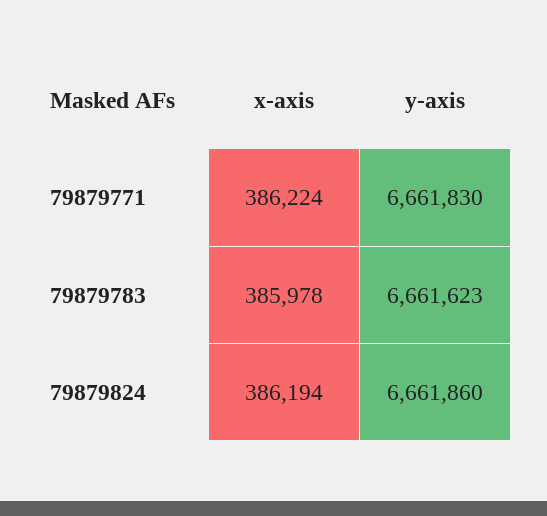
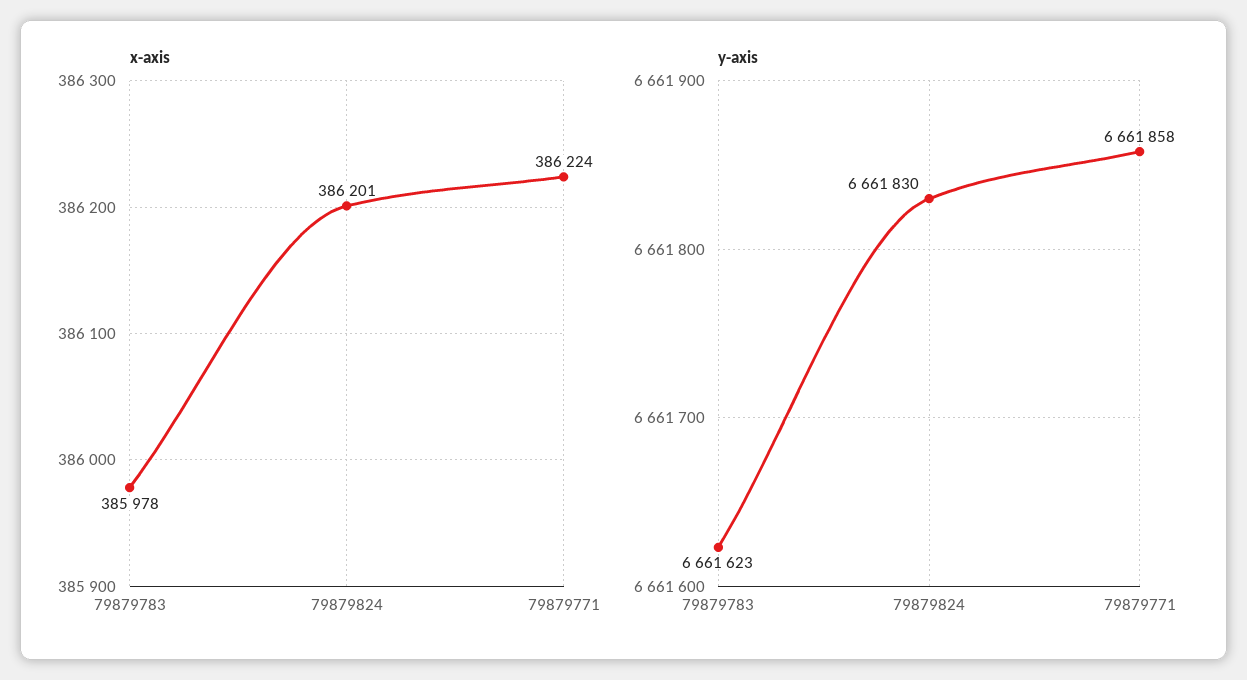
  {
    "x-axis": {
      "79879771": 386224,
      "79879783": 385978,
-     "79879824": 386194
+     "79879824": 386201
    },
    "y-axis": {
-     "79879771": 6661830,
+     "79879771": 6661858,
      "79879783": 6661623,
-     "79879824": 6661860
+     "79879824": 6661830
    }
  }

